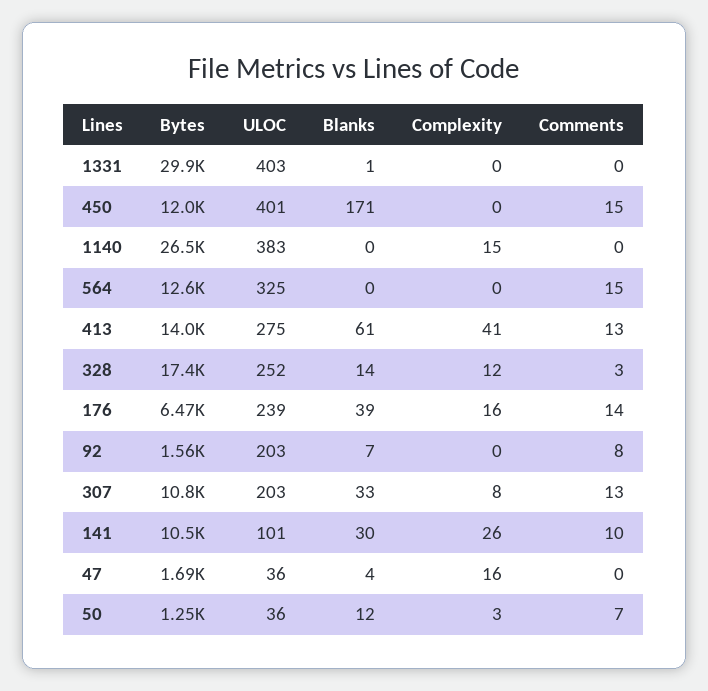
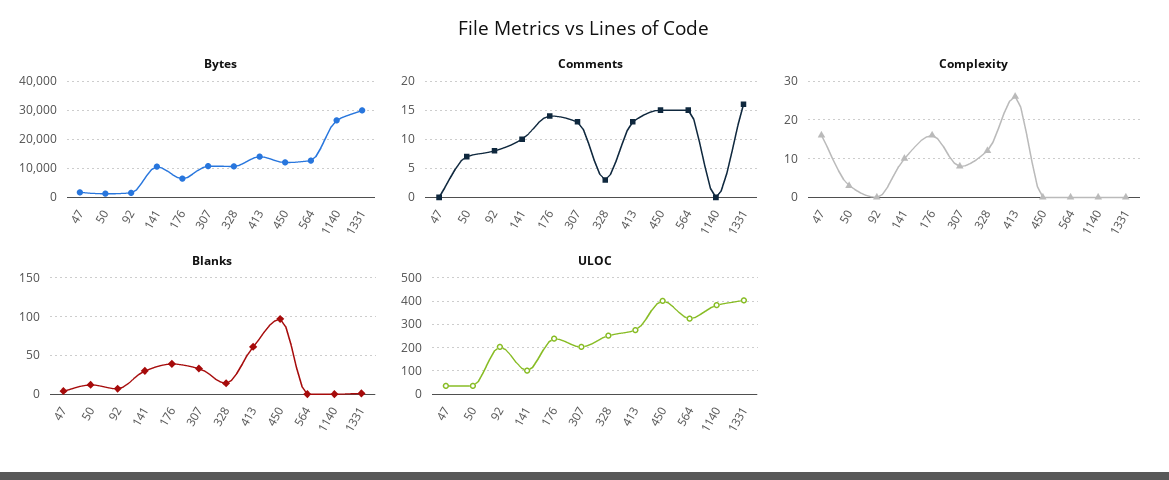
  {
    "Bytes": {
      "1331": 29900,
      "450": 12000,
      "1140": 26500,
      "564": 12600,
      "413": 14000,
-     "328": 17400,
+     "328": 10000,
      "176": 6470,
      "92": 1560,
      "307": 10800,
      "141": 10500,
      "47": 1690,
      "50": 1250
    },
    "ULOC": {
      "1331": 403,
      "450": 401,
      "1140": 383,
      "564": 325,
      "413": 275,
      "328": 252,
      "176": 239,
      "92": 203,
      "307": 203,
      "141": 101,
      "47": 36,
      "50": 36
    },
    "Blanks": {
      "1331": 1,
-     "450": 171,
+     "450": 100,
      "1140": 0,
      "564": 0,
      "413": 61,
      "328": 14,
      "176": 39,
      "92": 7,
      "307": 33,
      "141": 30,
      "47": 4,
      "50": 12
    },
    "Complexity": {
      "1331": 0,
      "450": 0,
-     "1140": 15,
+     "1140": 0,
      "564": 0,
-     "413": 41,
+     "413": 25,
      "328": 12,
      "176": 16,
      "92": 0,
      "307": 8,
-     "141": 26,
+     "141": 10,
      "47": 16,
      "50": 3
    },
    "Comments": {
-     "1331": 0,
+     "1331": 15,
      "450": 15,
      "1140": 0,
      "564": 15,
      "413": 13,
      "328": 3,
      "176": 14,
      "92": 8,
      "307": 13,
      "141": 10,
      "47": 0,
      "50": 7
    }
  }

